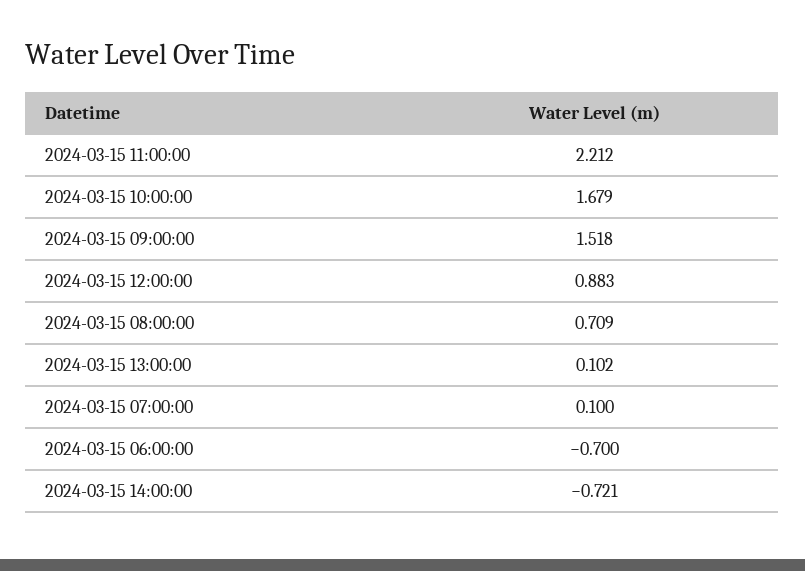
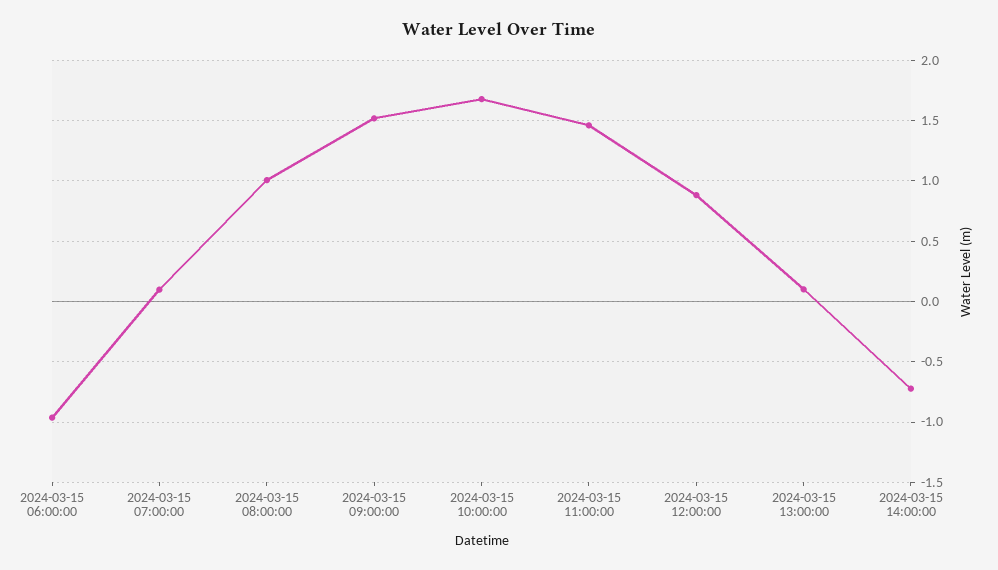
  {
-   "2024-03-15 11:00:00": 2.212,
+   "2024-03-15 11:00:00": 1.45,
    "2024-03-15 10:00:00": 1.679,
    "2024-03-15 09:00:00": 1.518,
    "2024-03-15 12:00:00": 0.883,
-   "2024-03-15 08:00:00": 0.709,
+   "2024-03-15 08:00:00": 1,
    "2024-03-15 13:00:00": 0.102,
    "2024-03-15 07:00:00": 0.1,
-   "2024-03-15 06:00:00": -0.7,
+   "2024-03-15 06:00:00": -0.95,
    "2024-03-15 14:00:00": -0.721
  }

